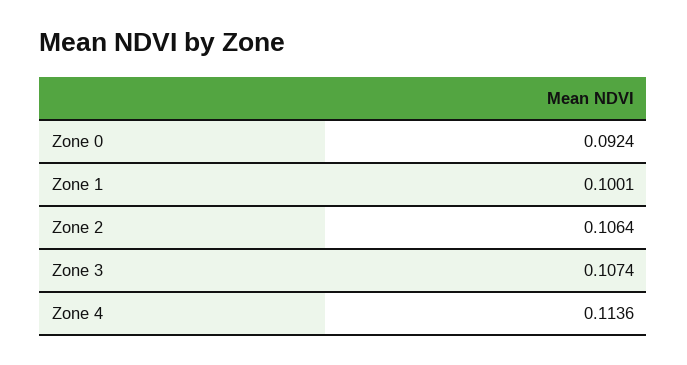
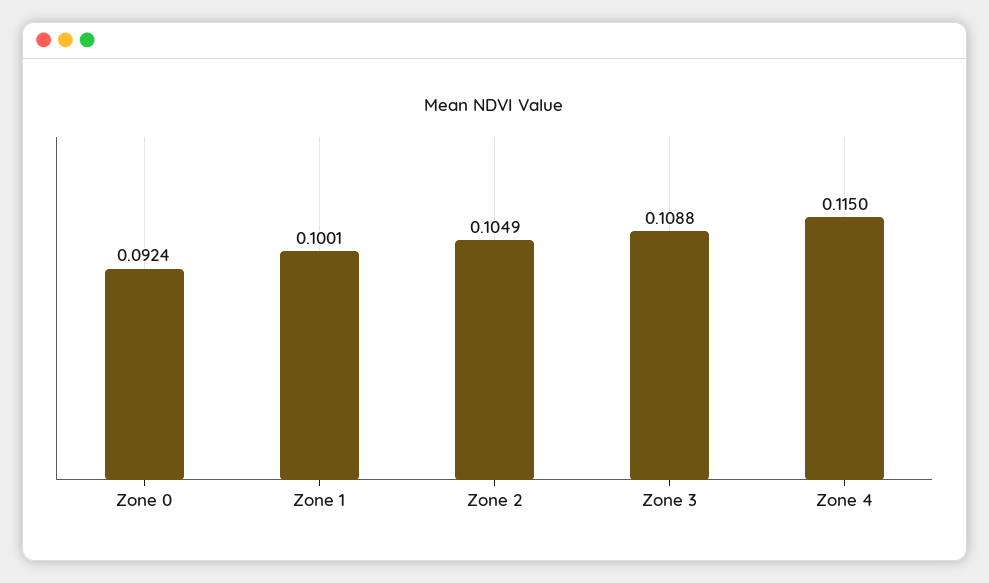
  {
    "Zone 0": 0.0924,
    "Zone 1": 0.1001,
-   "Zone 2": 0.1064,
+   "Zone 2": 0.1049,
-   "Zone 3": 0.1074,
+   "Zone 3": 0.1088,
-   "Zone 4": 0.1136
+   "Zone 4": 0.115
  }

